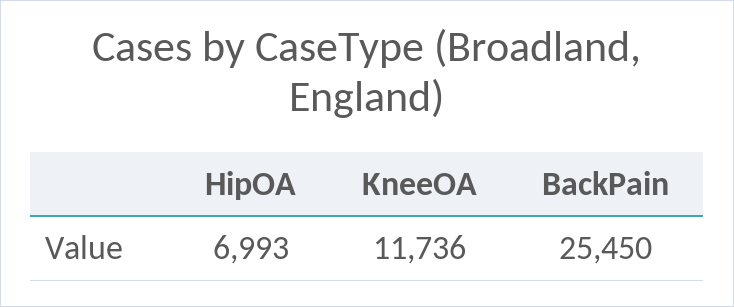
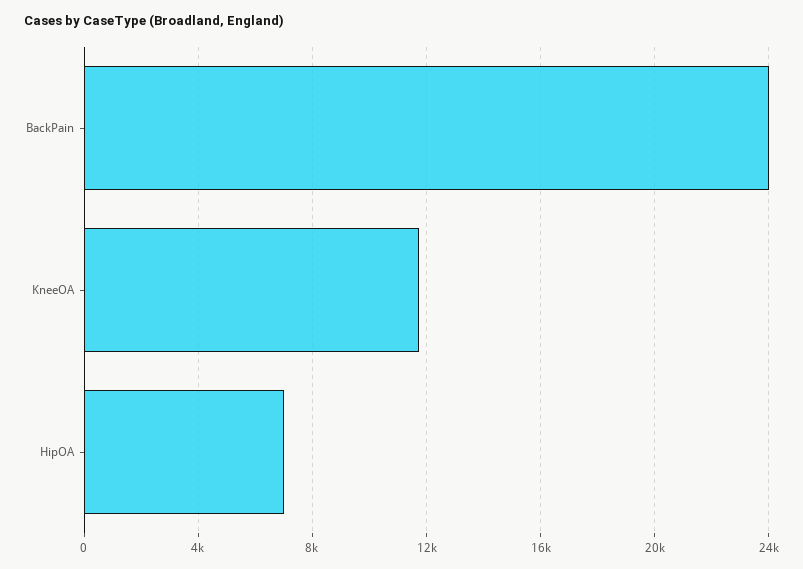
  {
    "HipOA": 6993,
    "KneeOA": 11736,
-   "BackPain": 25450
+   "BackPain": 24000
  }

